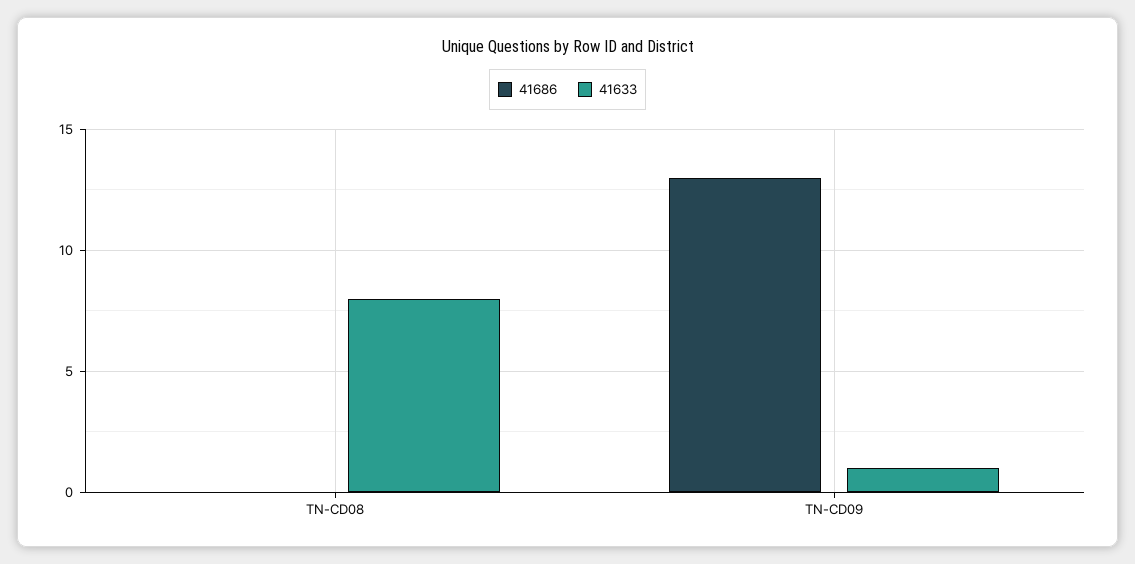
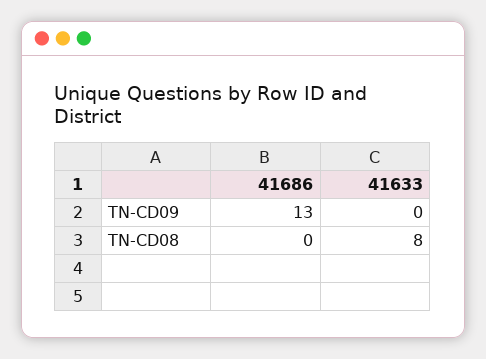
  {
    "41686": {
      "TN-CD08": 0,
      "TN-CD09": 13
    },
    "41633": {
      "TN-CD08": 8,
-     "TN-CD09": 1
+     "TN-CD09": 0
    }
  }

